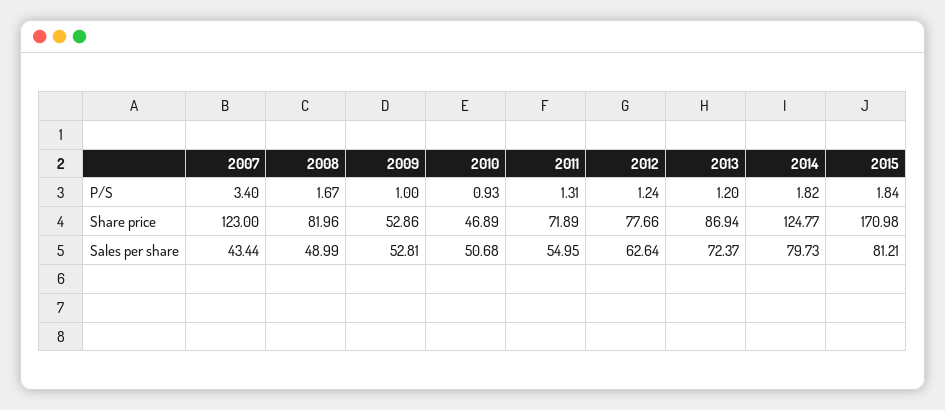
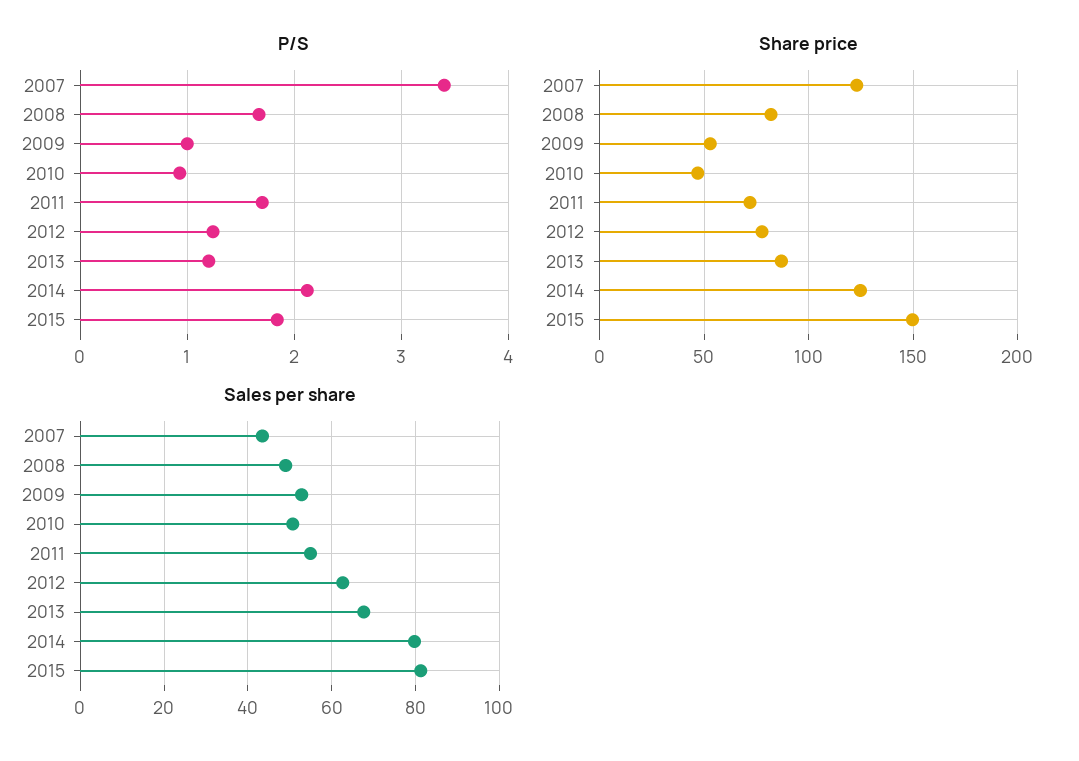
  {
    "P/S": {
      "2007": 3.4,
      "2008": 1.67,
      "2009": 1,
      "2010": 0.93,
-     "2011": 1.31,
+     "2011": 1.7,
      "2012": 1.24,
      "2013": 1.2,
-     "2014": 1.82,
+     "2014": 2.1,
      "2015": 1.84
    },
    "Share price": {
      "2007": 123,
      "2008": 81.96,
      "2009": 52.86,
      "2010": 46.89,
      "2011": 71.89,
      "2012": 77.66,
      "2013": 86.94,
      "2014": 124.77,
-     "2015": 170.98
+     "2015": 150
    },
    "Sales per share": {
      "2007": 43.44,
      "2008": 48.99,
      "2009": 52.81,
      "2010": 50.68,
      "2011": 54.95,
      "2012": 62.64,
-     "2013": 72.37,
+     "2013": 68,
      "2014": 79.73,
      "2015": 81.21
    }
  }

